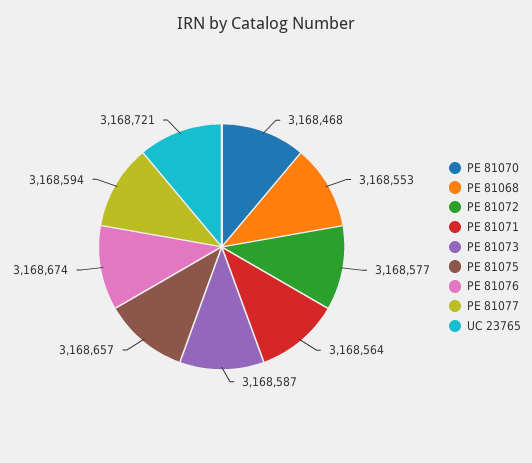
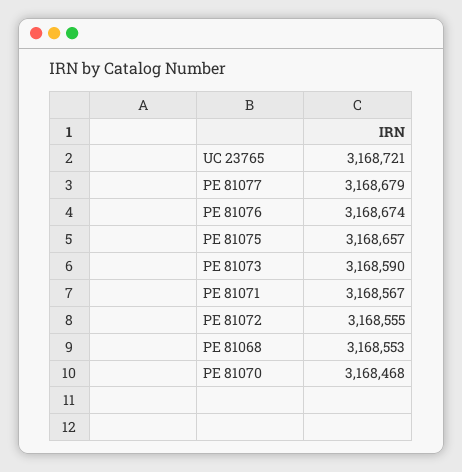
  {
    "PE 81070": 3168468,
    "PE 81068": 3168553,
-   "PE 81072": 3168577,
+   "PE 81072": 3168555,
-   "PE 81071": 3168564,
+   "PE 81071": 3168567,
-   "PE 81073": 3168587,
+   "PE 81073": 3168590,
    "PE 81075": 3168657,
    "PE 81076": 3168674,
-   "PE 81077": 3168594,
+   "PE 81077": 3168679,
    "UC 23765": 3168721
  }

